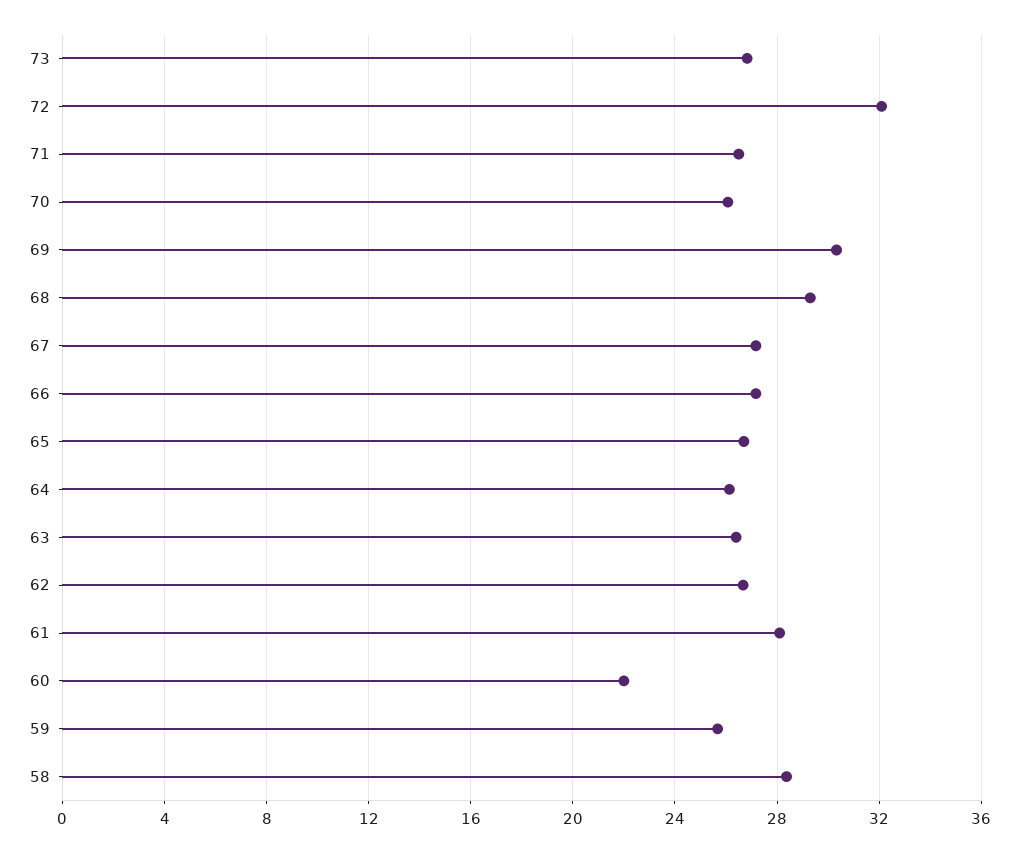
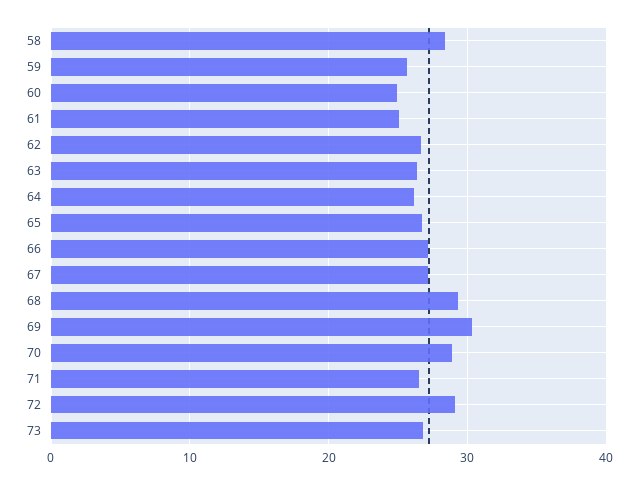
  {
    "73": 27,
-   "72": 32,
+   "72": 29,
    "71": 26.5,
-   "70": 26,
+   "70": 29,
    "69": 30.5,
    "68": 29.5,
    "67": 27,
    "66": 27,
    "65": 26.5,
    "64": 26,
    "63": 26.5,
    "62": 26.5,
-   "61": 28,
+   "61": 25,
-   "60": 22,
+   "60": 25,
    "59": 25.5,
    "58": 28.5
  }

